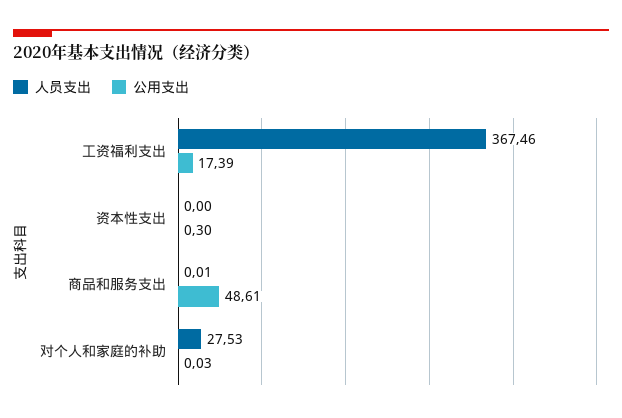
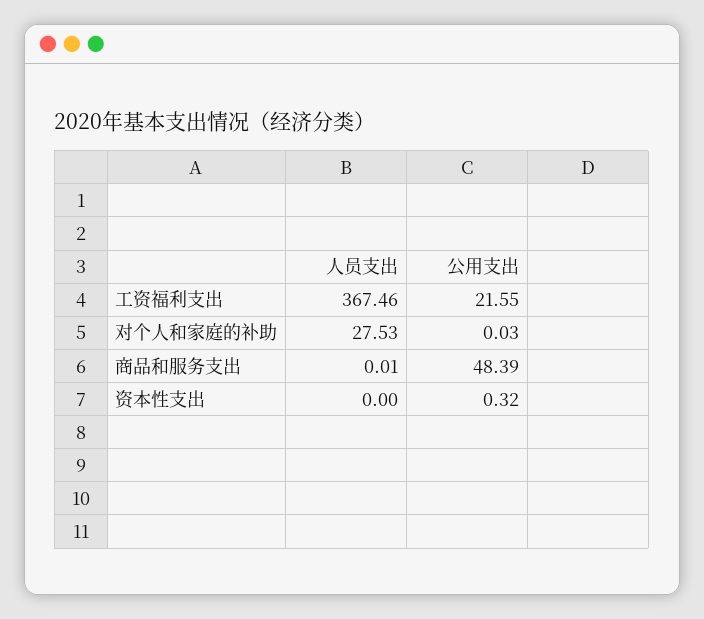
  {
    "人员支出": {
      "工资福利支出": 367.46,
      "资本性支出": 0,
      "商品和服务支出": 0.01,
      "对个人和家庭的补助": 27.53
    },
    "公用支出": {
-     "工资福利支出": 17.39,
+     "工资福利支出": 21.55,
-     "资本性支出": 0.3,
+     "资本性支出": 0.32,
-     "商品和服务支出": 48.61,
+     "商品和服务支出": 48.39,
      "对个人和家庭的补助": 0.03
    }
  }

